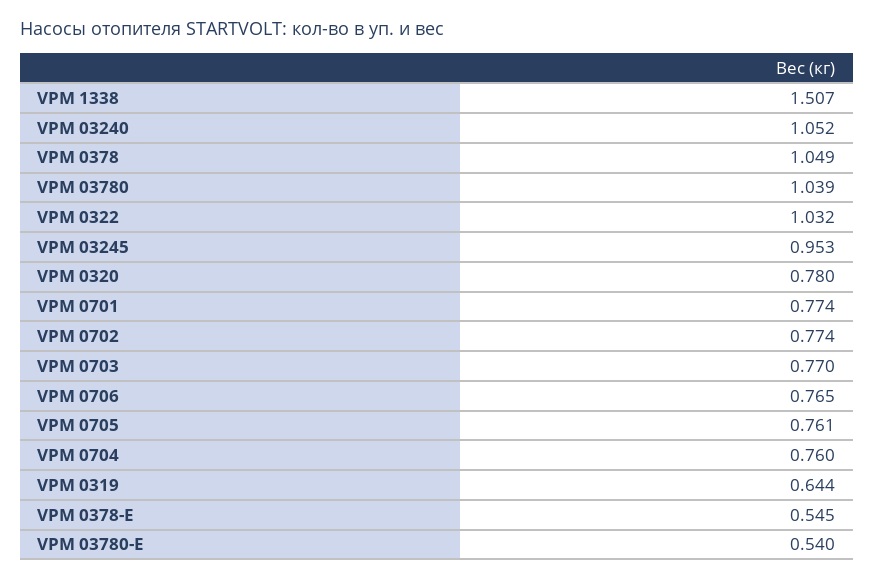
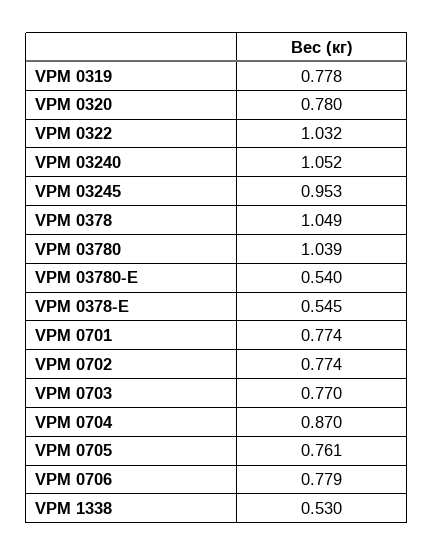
  {
-   "VPM 1338": 1.507,
+   "VPM 1338": 0.53,
    "VPM 03240": 1.052,
    "VPM 0378": 1.049,
    "VPM 03780": 1.039,
    "VPM 0322": 1.032,
    "VPM 03245": 0.953,
    "VPM 0320": 0.78,
    "VPM 0701": 0.774,
    "VPM 0702": 0.774,
    "VPM 0703": 0.77,
-   "VPM 0706": 0.765,
+   "VPM 0706": 0.779,
    "VPM 0705": 0.761,
-   "VPM 0704": 0.76,
+   "VPM 0704": 0.87,
-   "VPM 0319": 0.644,
+   "VPM 0319": 0.778,
    "VPM 0378-E": 0.545,
    "VPM 03780-E": 0.54
  }

